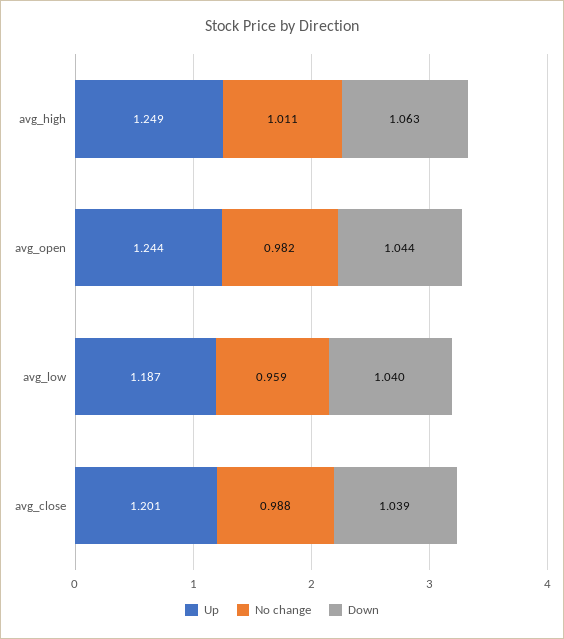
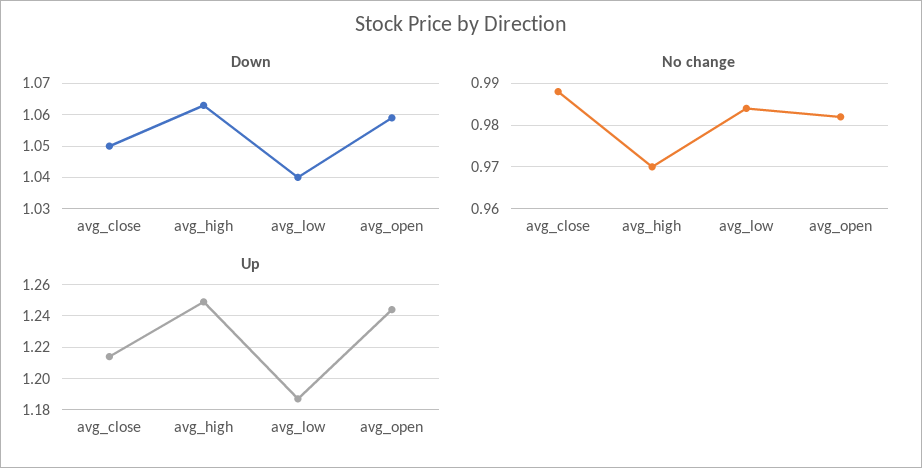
  {
    "Up": {
      "avg_high": 1.249,
      "avg_open": 1.244,
      "avg_low": 1.187,
-     "avg_close": 1.201
+     "avg_close": 1.215
    },
    "No change": {
-     "avg_high": 1.011,
+     "avg_high": 0.97,
      "avg_open": 0.982,
-     "avg_low": 0.959,
+     "avg_low": 0.985,
      "avg_close": 0.988
    },
    "Down": {
      "avg_high": 1.063,
-     "avg_open": 1.044,
+     "avg_open": 1.06,
      "avg_low": 1.04,
-     "avg_close": 1.039
+     "avg_close": 1.05
    }
  }

